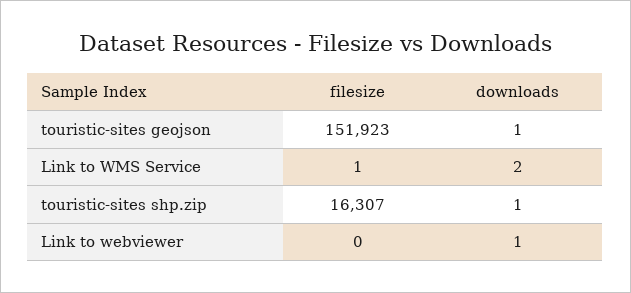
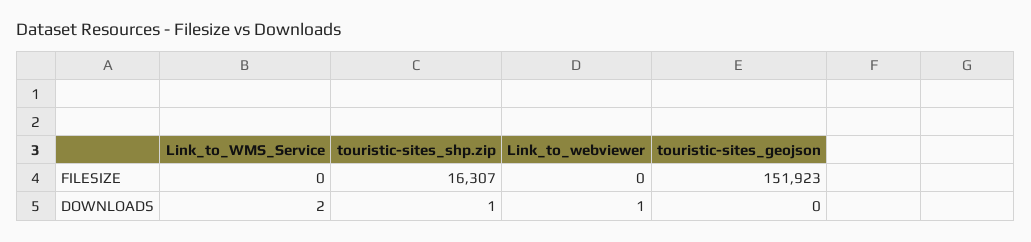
  {
    "filesize": {
      "touristic-sites geojson": 151923,
-     "Link to WMS Service": 1,
+     "Link to WMS Service": 0,
      "touristic-sites shp.zip": 16307,
      "Link to webviewer": 0
    },
    "downloads": {
-     "touristic-sites geojson": 1,
+     "touristic-sites geojson": 0,
      "Link to WMS Service": 2,
      "touristic-sites shp.zip": 1,
      "Link to webviewer": 1
    }
  }

